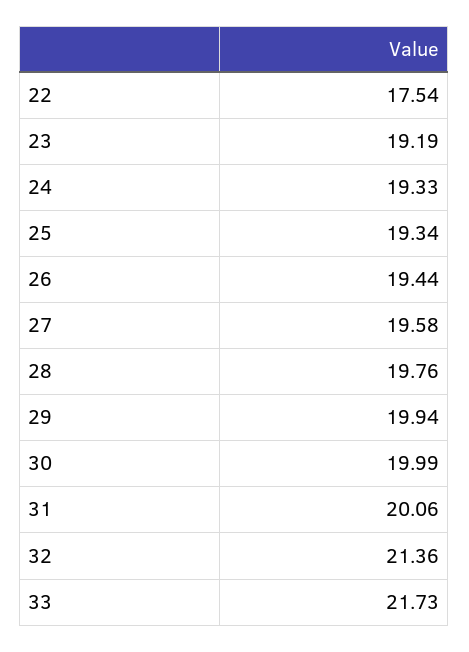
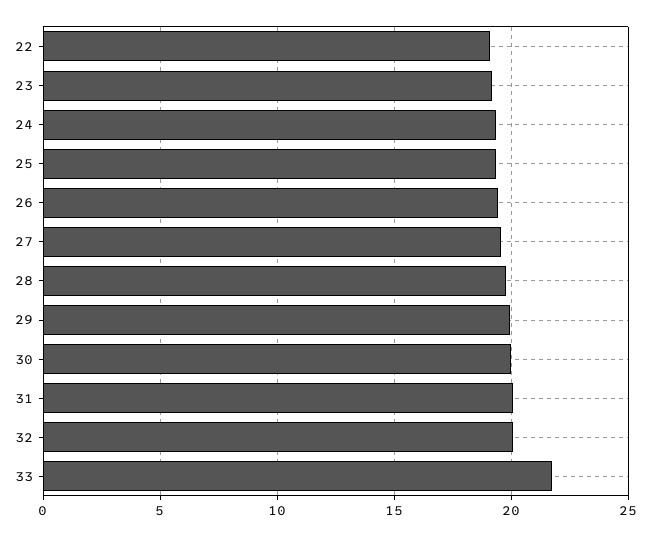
  {
-   "22": 17.54,
+   "22": 19,
    "23": 19.19,
    "24": 19.33,
    "25": 19.34,
    "26": 19.44,
    "27": 19.58,
    "28": 19.76,
    "29": 19.94,
    "30": 19.99,
    "31": 20.06,
-   "32": 21.36,
+   "32": 20,
    "33": 21.73
  }

